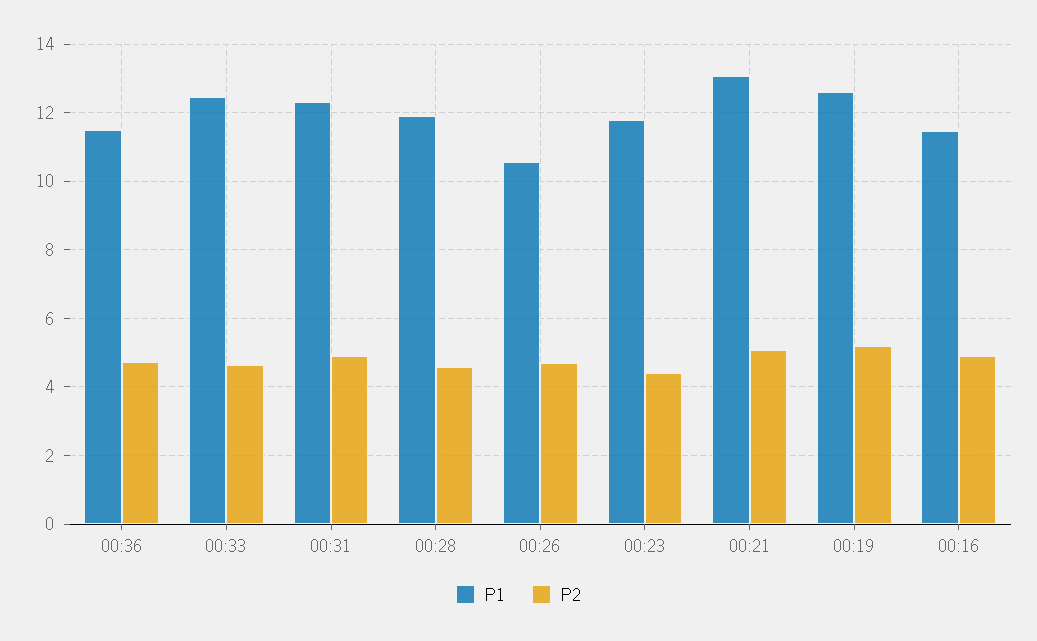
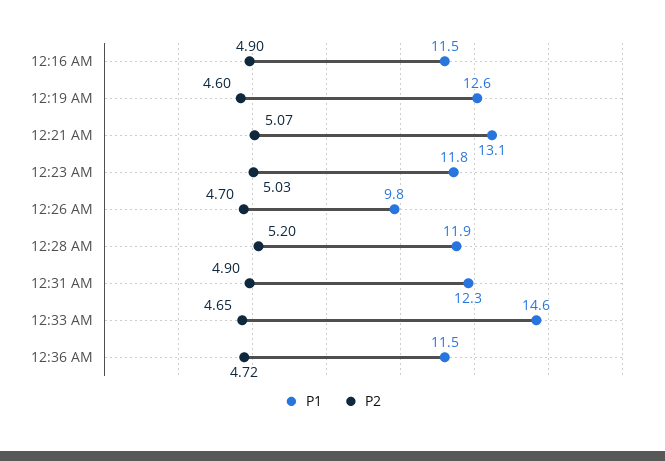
  {
    "P1": {
      "00:36": 11.5,
-     "00:33": 12.4,
+     "00:33": 14.6,
      "00:31": 12.3,
      "00:28": 11.9,
-     "00:26": 10.6,
+     "00:26": 9.8,
      "00:23": 11.8,
      "00:21": 13.1,
      "00:19": 12.6,
      "00:16": 11.5
    },
    "P2": {
      "00:36": 4.72,
      "00:33": 4.65,
      "00:31": 4.9,
-     "00:28": 4.6,
+     "00:28": 5.2,
      "00:26": 4.7,
-     "00:23": 4.4,
+     "00:23": 5.03,
      "00:21": 5.07,
-     "00:19": 5.2,
+     "00:19": 4.6,
      "00:16": 4.9
    }
  }

